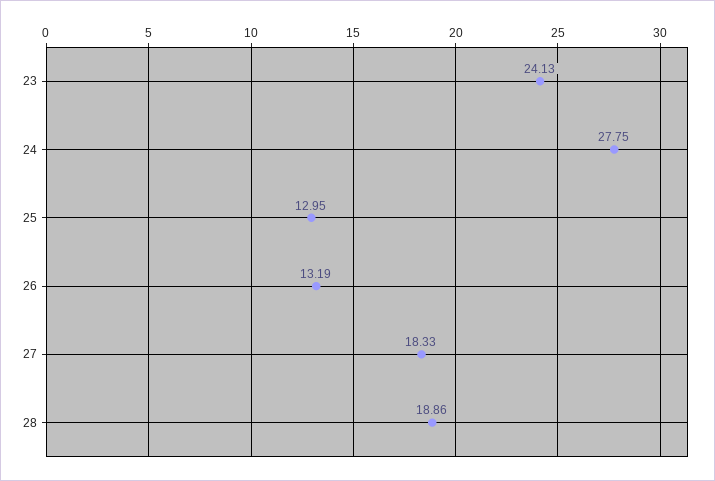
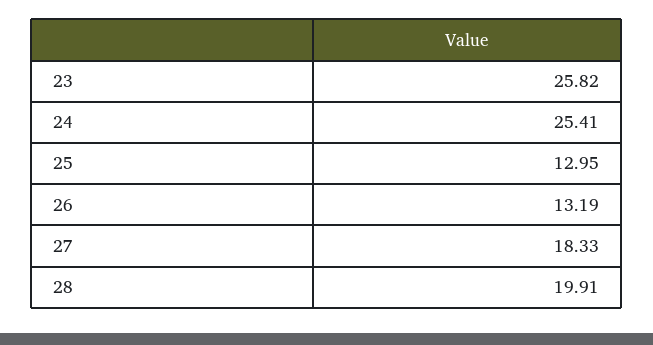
  {
-   "23": 24.13,
+   "23": 25.82,
-   "24": 27.75,
+   "24": 25.41,
    "25": 12.95,
    "26": 13.19,
    "27": 18.33,
-   "28": 18.86
+   "28": 19.91
  }

